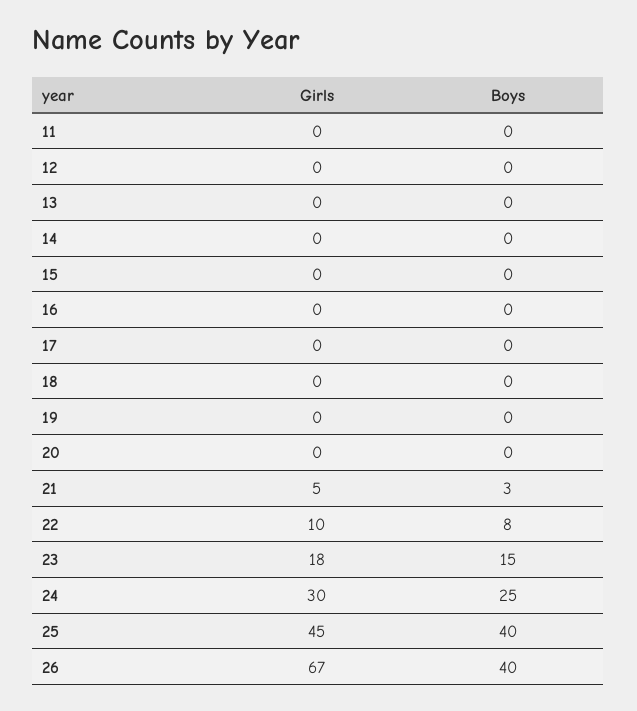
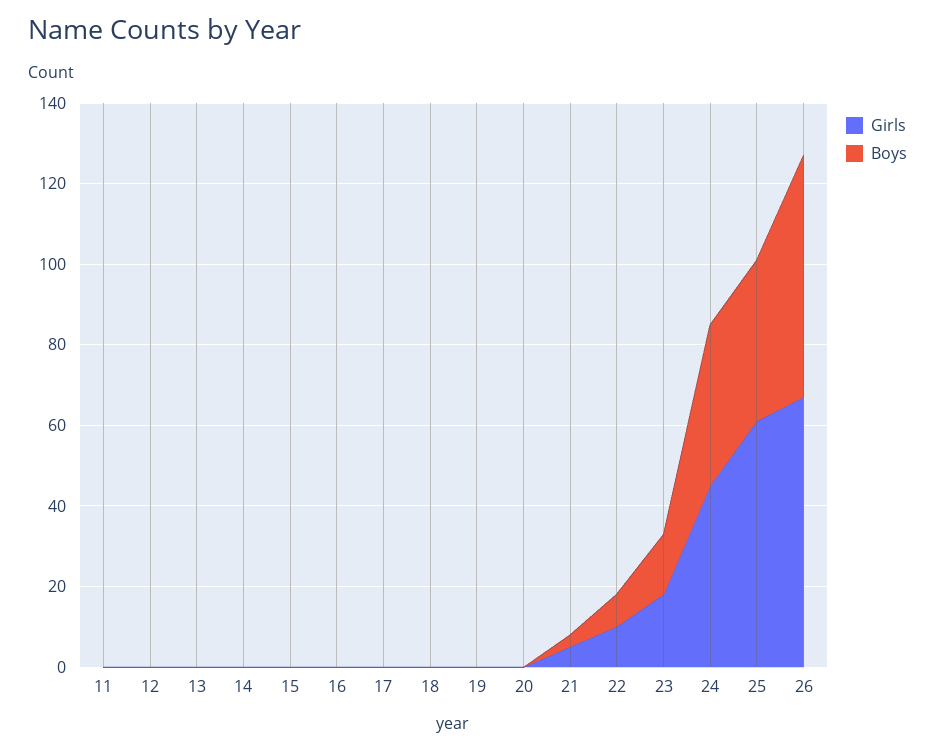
  {
    "Girls": {
      "11": 0,
      "12": 0,
      "13": 0,
      "14": 0,
      "15": 0,
      "16": 0,
      "17": 0,
      "18": 0,
      "19": 0,
      "20": 0,
      "21": 5,
      "22": 10,
      "23": 18,
-     "24": 30,
+     "24": 45,
-     "25": 45,
+     "25": 60,
      "26": 67
    },
    "Boys": {
      "11": 0,
      "12": 0,
      "13": 0,
      "14": 0,
      "15": 0,
      "16": 0,
      "17": 0,
      "18": 0,
      "19": 0,
      "20": 0,
      "21": 3,
      "22": 8,
      "23": 15,
-     "24": 25,
+     "24": 40,
      "25": 40,
-     "26": 40
+     "26": 60
    }
  }

